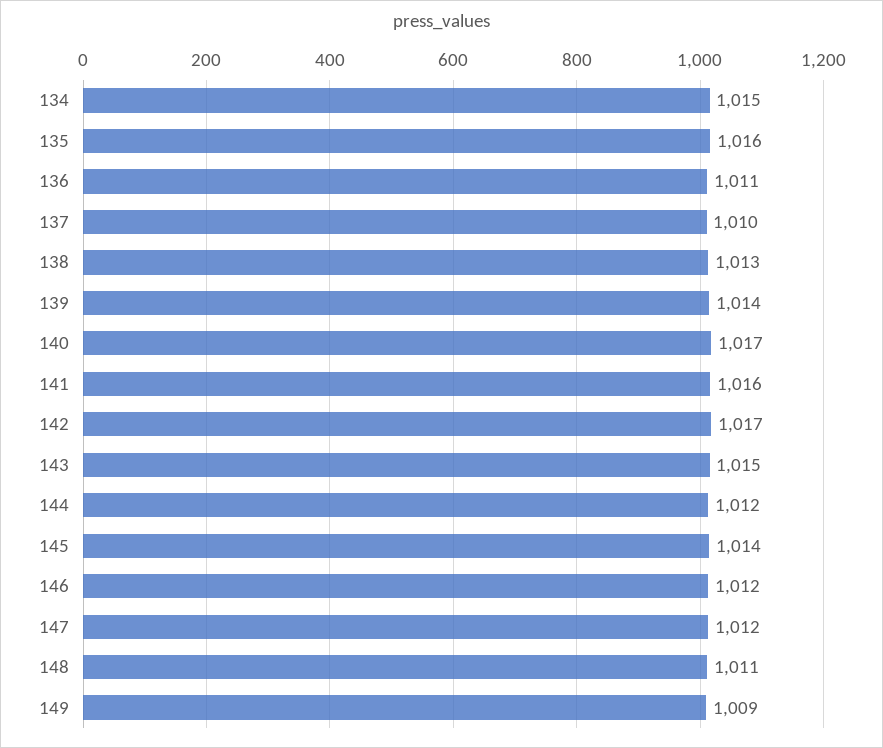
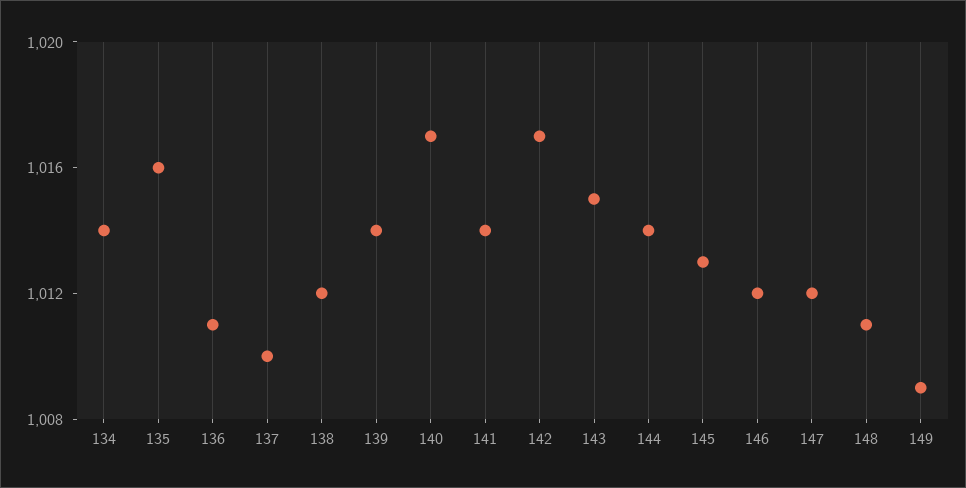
  {
-   "134": 1015,
+   "134": 1014,
    "135": 1016,
    "136": 1011,
    "137": 1010,
-   "138": 1013,
+   "138": 1012,
    "139": 1014,
    "140": 1017,
-   "141": 1016,
+   "141": 1014,
    "142": 1017,
    "143": 1015,
-   "144": 1012,
+   "144": 1014,
-   "145": 1014,
+   "145": 1013,
    "146": 1012,
    "147": 1012,
    "148": 1011,
    "149": 1009
  }

